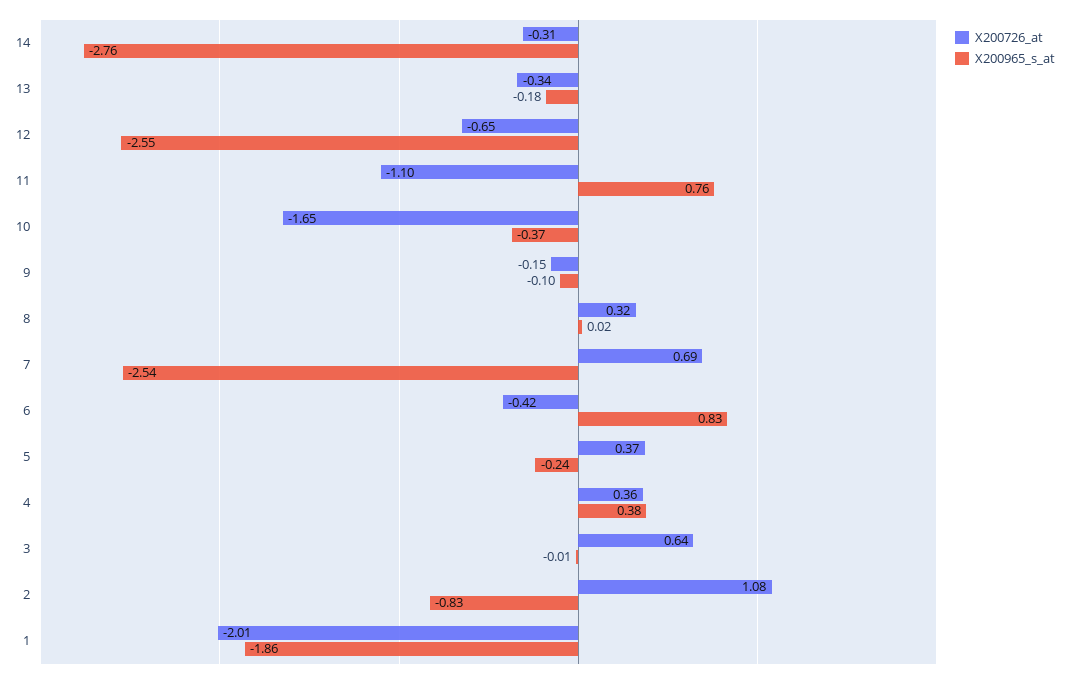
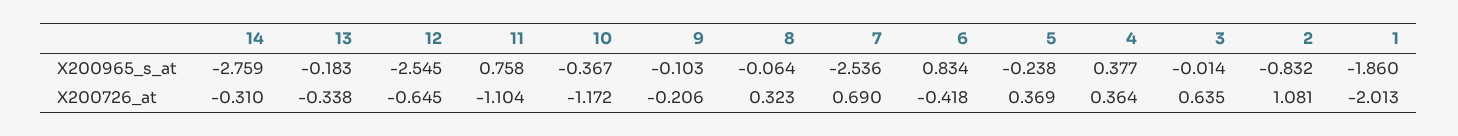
  {
    "X200726_at": {
      "14": -0.31,
      "13": -0.338,
      "12": -0.645,
      "11": -1.104,
-     "10": -1.65,
+     "10": -1.172,
-     "9": -0.15,
+     "9": -0.206,
      "8": 0.323,
      "7": 0.69,
      "6": -0.418,
      "5": 0.369,
      "4": 0.364,
      "3": 0.635,
      "2": 1.081,
      "1": -2.013
    },
    "X200965_s_at": {
      "14": -2.759,
      "13": -0.183,
      "12": -2.545,
      "11": 0.758,
      "10": -0.367,
      "9": -0.103,
-     "8": 0.02,
+     "8": -0.064,
      "7": -2.536,
      "6": 0.834,
      "5": -0.238,
      "4": 0.377,
      "3": -0.014,
      "2": -0.832,
      "1": -1.86
    }
  }

